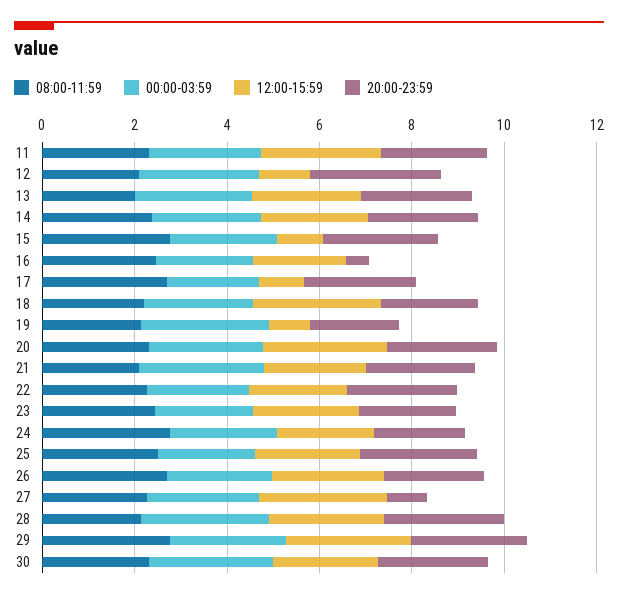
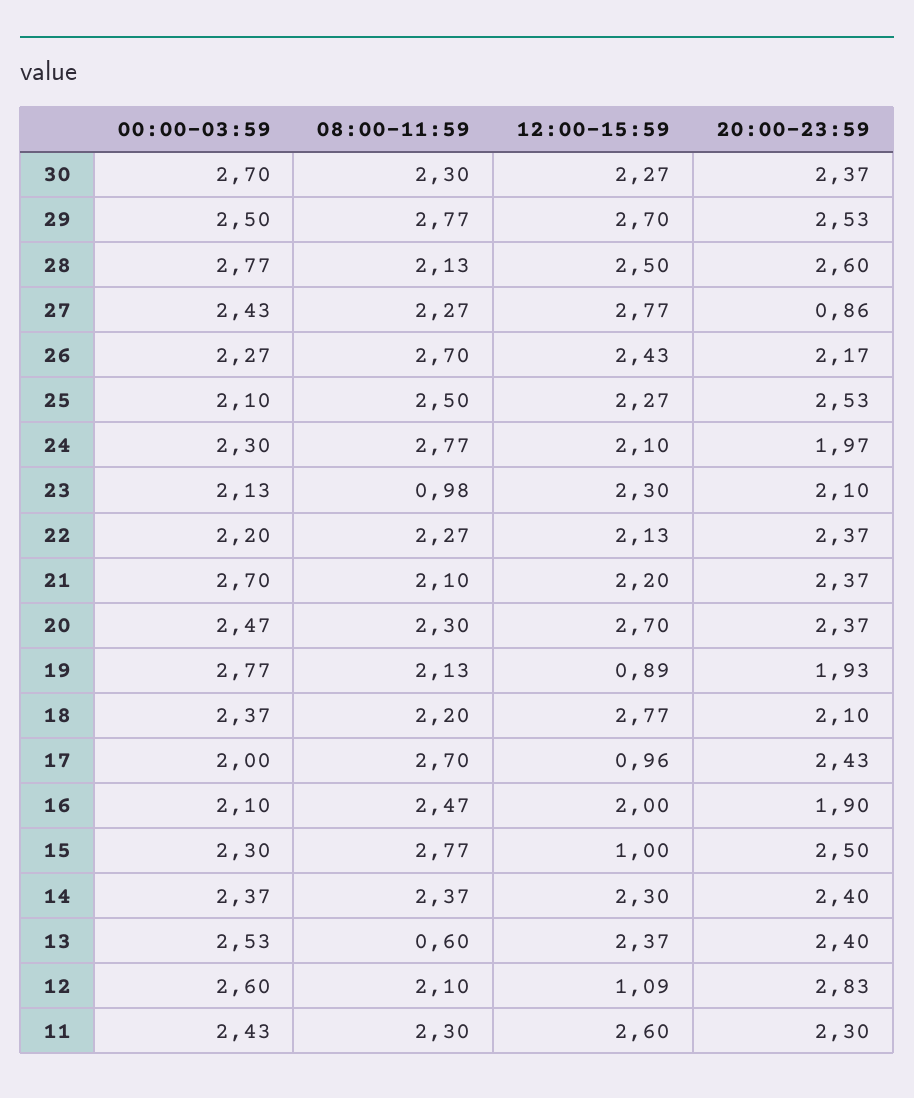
  {
    "08:00-11:59": {
      "11": 2.3,
      "12": 2.1,
-     "13": 2,
+     "13": 0.6,
      "14": 2.37,
      "15": 2.77,
      "16": 2.47,
      "17": 2.7,
      "18": 2.2,
      "19": 2.13,
      "20": 2.3,
      "21": 2.1,
      "22": 2.27,
-     "23": 2.5,
+     "23": 0.98,
      "24": 2.77,
      "25": 2.5,
      "26": 2.7,
      "27": 2.27,
      "28": 2.13,
      "29": 2.77,
      "30": 2.3
    },
    "00:00-03:59": {
      "11": 2.43,
      "12": 2.6,
      "13": 2.53,
      "14": 2.37,
      "15": 2.3,
      "16": 2.1,
      "17": 2,
      "18": 2.37,
      "19": 2.77,
      "20": 2.47,
      "21": 2.7,
      "22": 2.2,
      "23": 2.13,
      "24": 2.3,
      "25": 2.1,
      "26": 2.27,
      "27": 2.43,
      "28": 2.77,
      "29": 2.5,
      "30": 2.7
    },
    "12:00-15:59": {
      "11": 2.6,
      "12": 1.09,
      "13": 2.37,
      "14": 2.3,
      "15": 1,
      "16": 2,
      "17": 0.96,
      "18": 2.77,
      "19": 0.89,
      "20": 2.7,
      "21": 2.2,
      "22": 2.13,
      "23": 2.3,
      "24": 2.1,
      "25": 2.27,
      "26": 2.43,
      "27": 2.77,
      "28": 2.5,
      "29": 2.7,
      "30": 2.27
    },
    "20:00-23:59": {
      "11": 2.3,
      "12": 2.83,
      "13": 2.4,
      "14": 2.4,
      "15": 2.5,
-     "16": 0.5,
+     "16": 1.9,
      "17": 2.43,
      "18": 2.1,
      "19": 1.93,
      "20": 2.37,
      "21": 2.37,
      "22": 2.37,
      "23": 2.1,
      "24": 1.97,
      "25": 2.53,
      "26": 2.17,
      "27": 0.86,
      "28": 2.6,
      "29": 2.53,
      "30": 2.37
    }
  }

